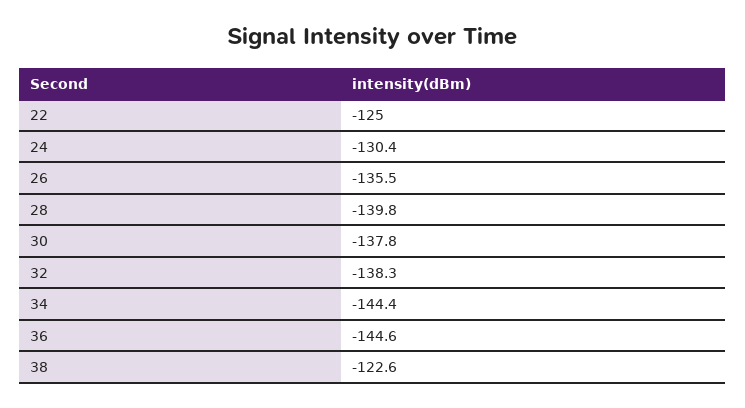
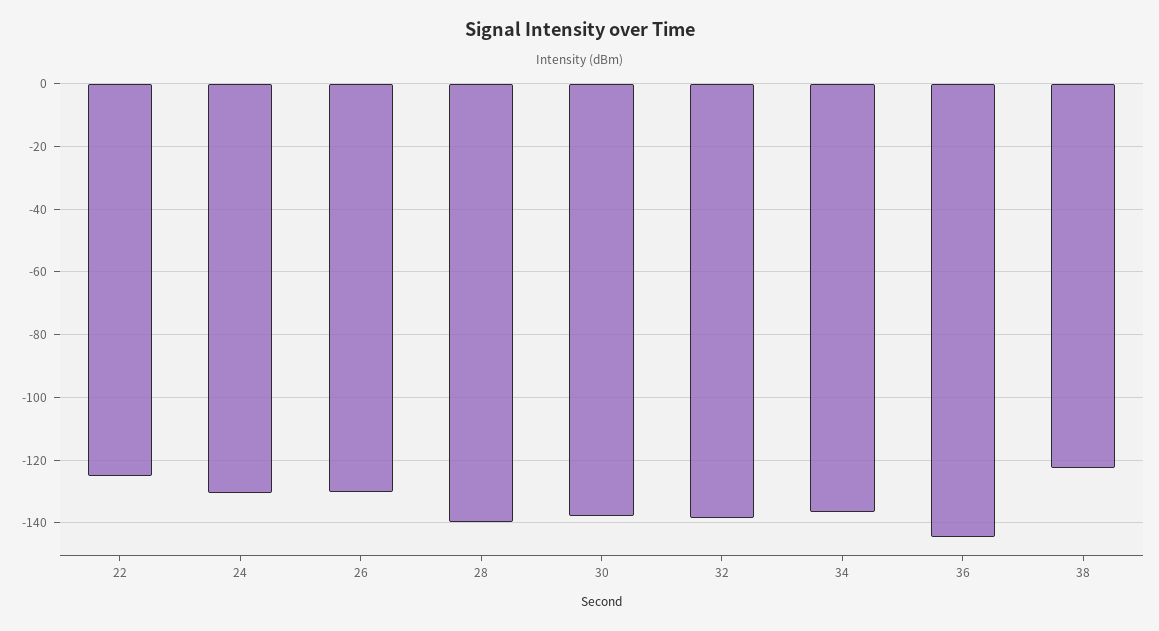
  {
    "22": -125,
    "24": -130.4,
-   "26": -135.5,
+   "26": -130,
    "28": -139.8,
    "30": -137.8,
    "32": -138.3,
-   "34": -144.4,
+   "34": -136,
    "36": -144.6,
    "38": -122.6
  }

